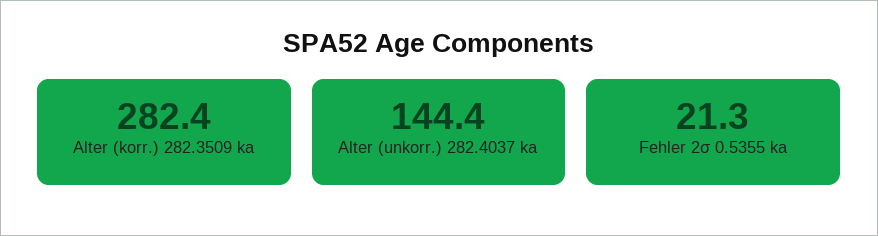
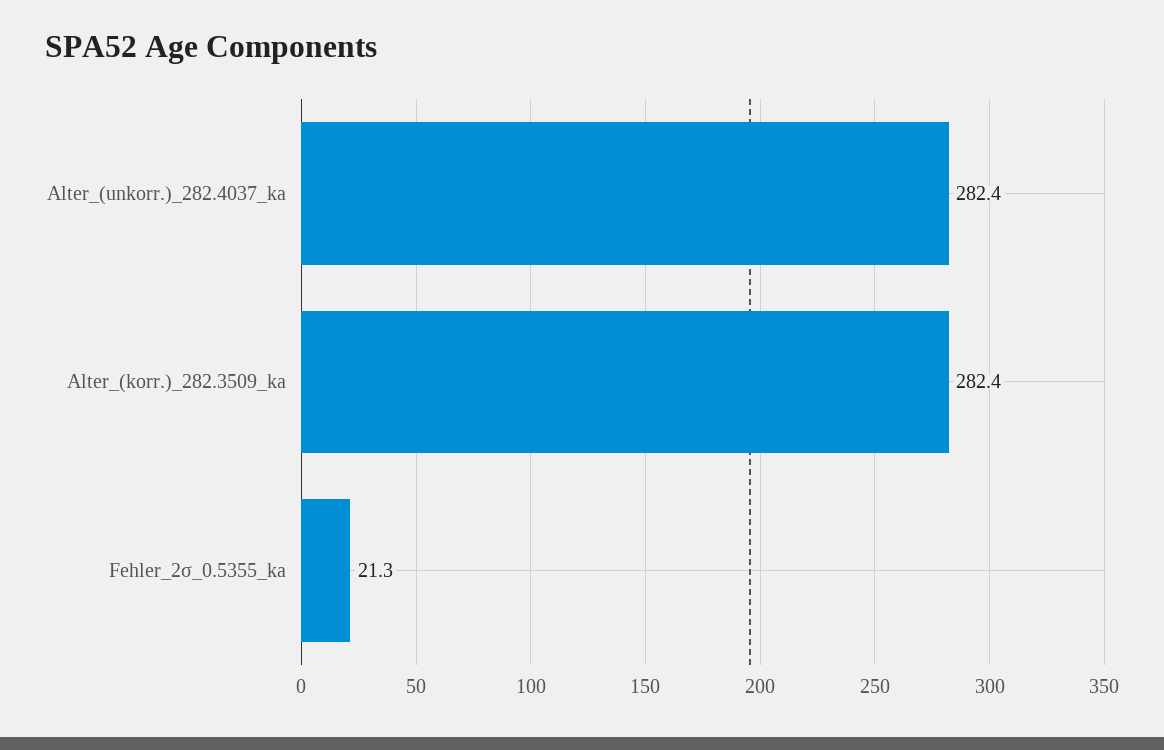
  {
    "Alter (korr.) 282.3509 ka": 282.4,
-   "Alter (unkorr.) 282.4037 ka": 144.4,
+   "Alter (unkorr.) 282.4037 ka": 282.4,
    "Fehler 2σ 0.5355 ka": 21.3
  }

